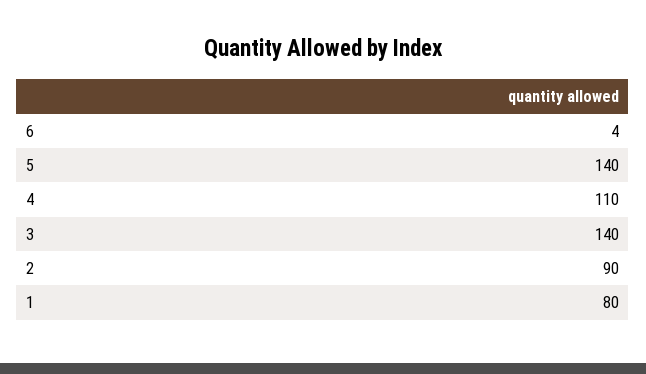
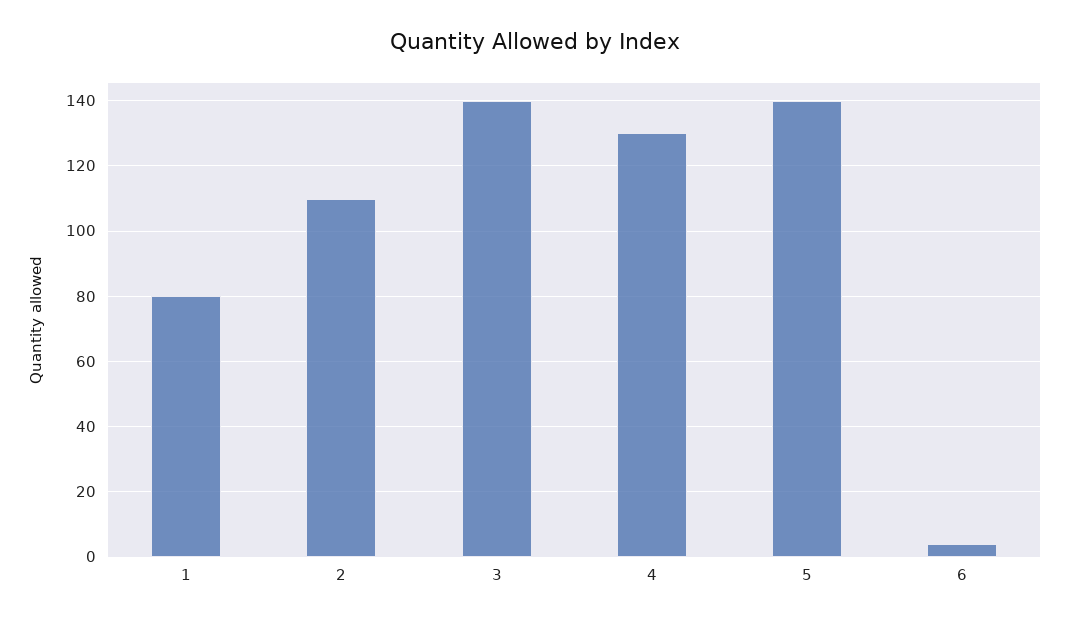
  {
    "6": 4,
    "5": 140,
-   "4": 110,
+   "4": 130,
    "3": 140,
-   "2": 90,
+   "2": 110,
    "1": 80
  }

